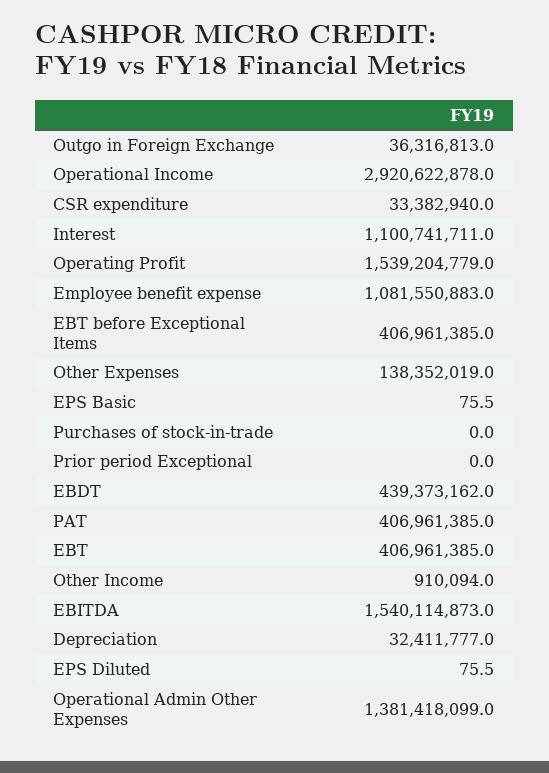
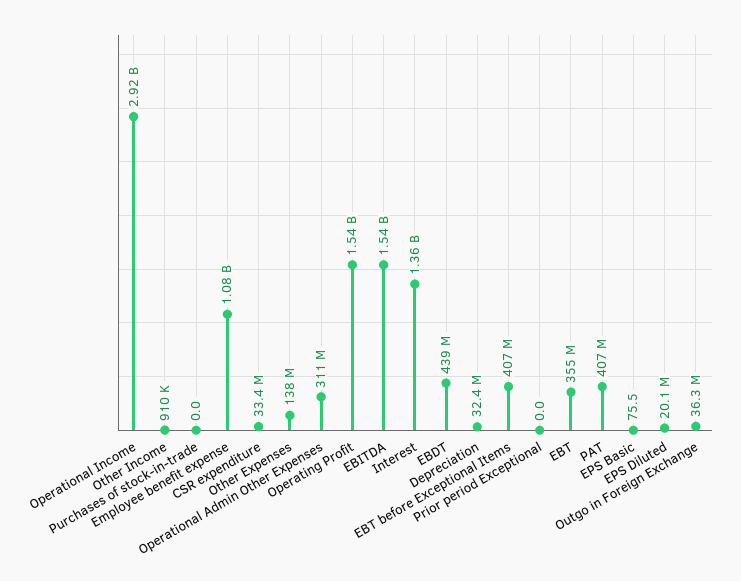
  {
    "Outgo in Foreign Exchange": 36316813,
    "Operational Income": 2920622878,
    "CSR expenditure": 33382940,
-   "Interest": 1100741711,
+   "Interest": 1360000000,
    "Operating Profit": 1539204779,
    "Employee benefit expense": 1081550883,
    "EBT before Exceptional Items": 406961385,
    "Other Expenses": 138352019,
    "EPS Basic": 75.5,
    "Purchases of stock-in-trade": 0,
    "Prior period Exceptional": 0,
    "EBDT": 439373162,
    "PAT": 406961385,
-   "EBT": 406961385,
+   "EBT": 355000000,
    "Other Income": 910094,
    "EBITDA": 1540114873,
    "Depreciation": 32411777,
-   "EPS Diluted": 75.5,
+   "EPS Diluted": 20100000,
-   "Operational Admin Other Expenses": 1381418099
+   "Operational Admin Other Expenses": 311000000
  }

